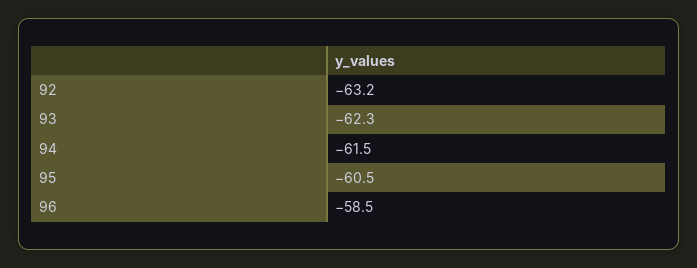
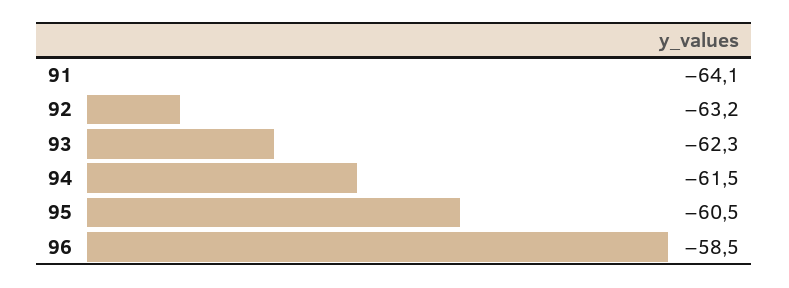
  {
    "92": -63.2,
    "93": -62.3,
    "94": -61.5,
    "95": -60.5,
-   "96": -58.5
+   "96": -58.5,
+   "91": -64.1
  }

